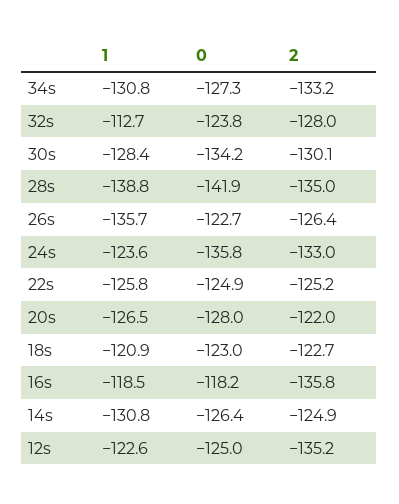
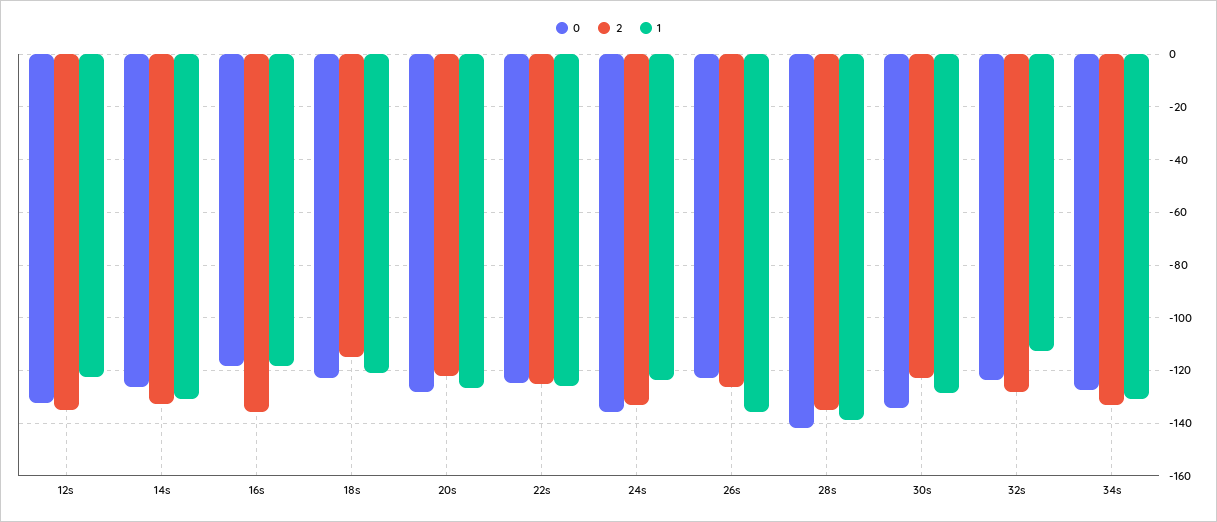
  {
    "1": {
      "34s": -130.8,
      "32s": -112.7,
      "30s": -128.4,
      "28s": -138.8,
      "26s": -135.7,
      "24s": -123.6,
      "22s": -125.8,
      "20s": -126.5,
      "18s": -120.9,
      "16s": -118.5,
      "14s": -130.8,
      "12s": -122.6
    },
    "0": {
      "34s": -127.3,
      "32s": -123.8,
      "30s": -134.2,
      "28s": -141.9,
      "26s": -122.7,
      "24s": -135.8,
      "22s": -124.9,
      "20s": -128,
      "18s": -123,
      "16s": -118.2,
      "14s": -126.4,
-     "12s": -125
+     "12s": -132.5
    },
    "2": {
      "34s": -133.2,
      "32s": -128,
-     "30s": -130.1,
+     "30s": -122.5,
      "28s": -135,
      "26s": -126.4,
      "24s": -133,
      "22s": -125.2,
      "20s": -122,
-     "18s": -122.7,
+     "18s": -115,
      "16s": -135.8,
-     "14s": -124.9,
+     "14s": -132.5,
      "12s": -135.2
    }
  }

